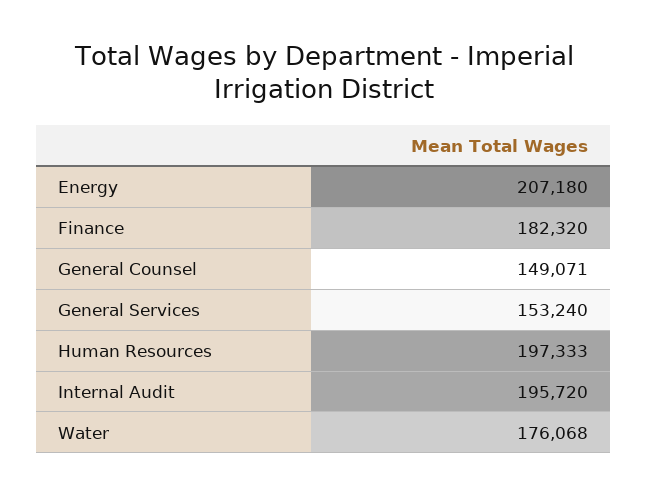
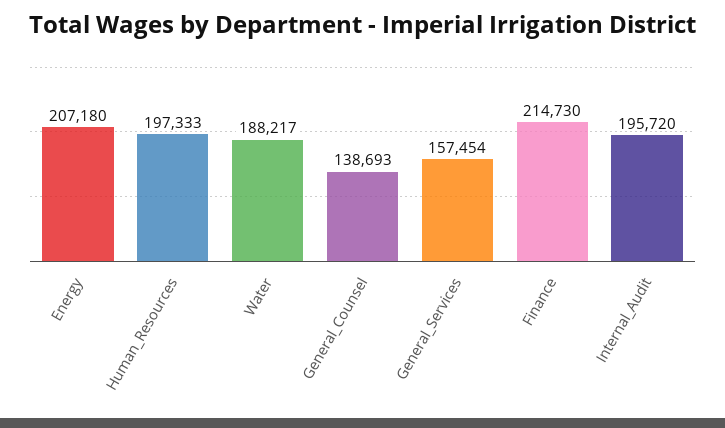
  {
    "Energy": 207180,
-   "Finance": 182320,
+   "Finance": 214730,
-   "General Counsel": 149071,
+   "General Counsel": 138693,
-   "General Services": 153240,
+   "General Services": 157454,
    "Human Resources": 197333,
    "Internal Audit": 195720,
-   "Water": 176068
+   "Water": 188217
  }

